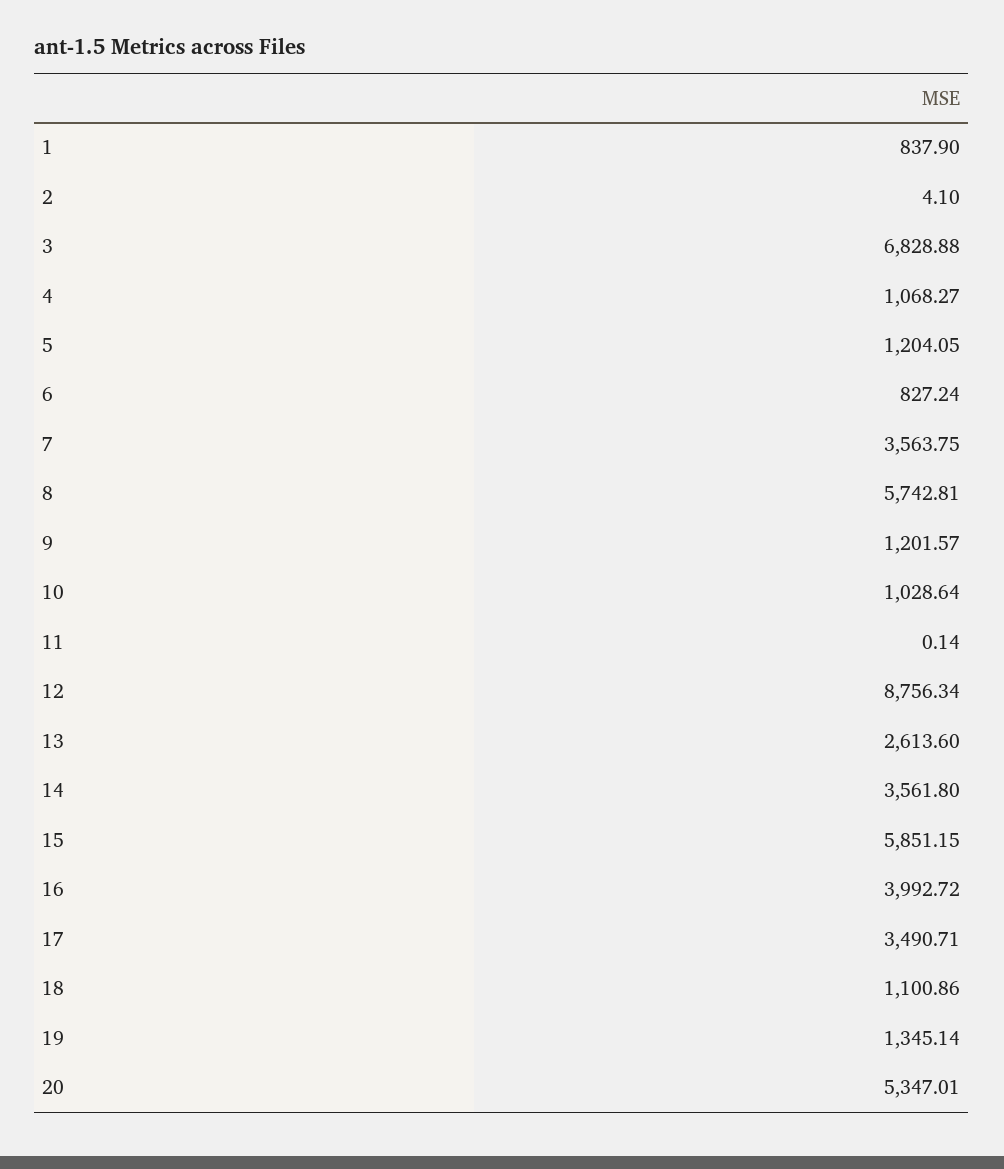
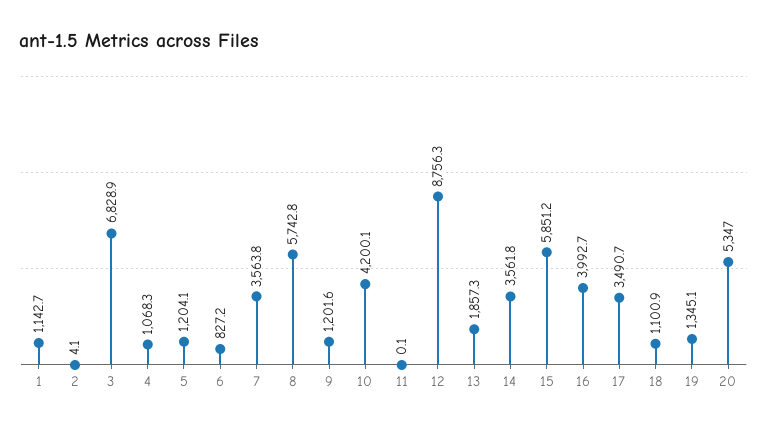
  {
-   "1": 837.9,
+   "1": 1142.7,
    "2": 4.1,
    "3": 6828.88,
    "4": 1068.27,
    "5": 1204.05,
    "6": 827.24,
    "7": 3563.75,
    "8": 5742.81,
    "9": 1201.57,
-   "10": 1028.64,
+   "10": 4200.1,
    "11": 0.14,
    "12": 8756.34,
-   "13": 2613.6,
+   "13": 1857.3,
    "14": 3561.8,
    "15": 5851.15,
    "16": 3992.72,
    "17": 3490.71,
    "18": 1100.86,
    "19": 1345.14,
    "20": 5347.01
  }

